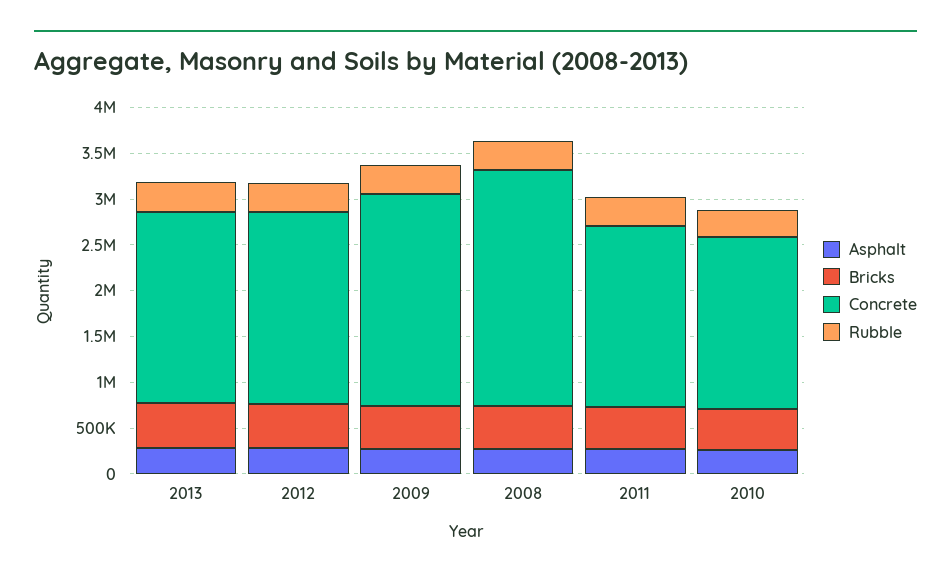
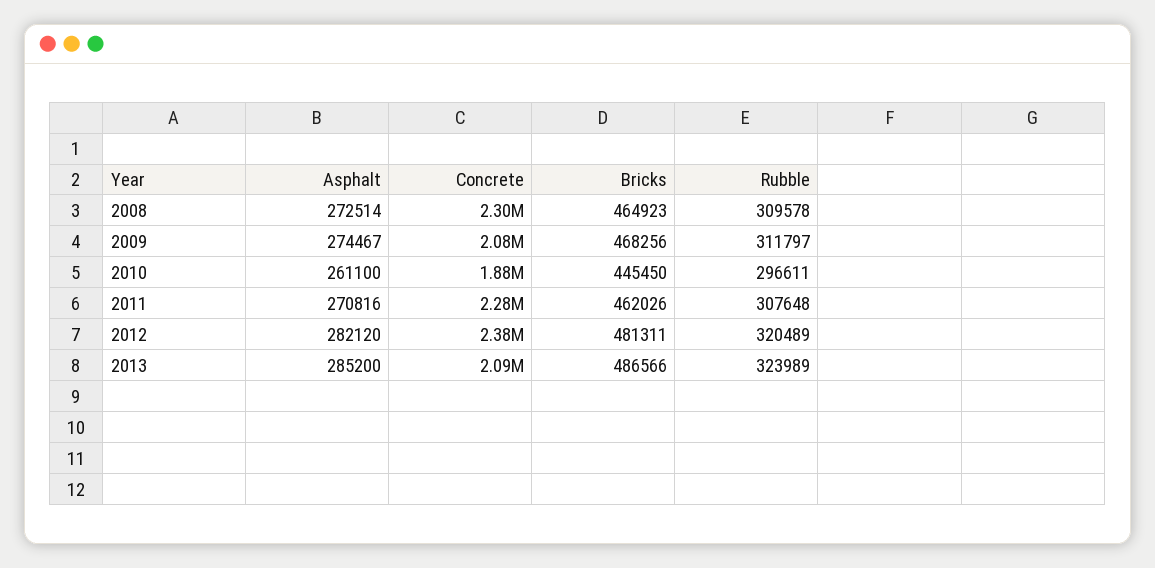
  {
    "Asphalt": {
      "2013": 285200,
      "2012": 282120,
      "2009": 274467,
      "2008": 272514,
      "2011": 270816,
      "2010": 261100
    },
    "Bricks": {
      "2013": 486566,
      "2012": 481311,
      "2009": 468256,
      "2008": 464923,
      "2011": 462026,
      "2010": 445450
    },
    "Concrete": {
      "2013": 2090000,
-     "2012": 2100000,
+     "2012": 2380000,
-     "2009": 2300000,
+     "2009": 2080000,
-     "2008": 2600000,
+     "2008": 2300000,
-     "2011": 2000000,
+     "2011": 2280000,
      "2010": 1880000
    },
    "Rubble": {
      "2013": 323989,
      "2012": 320489,
      "2009": 311797,
      "2008": 309578,
      "2011": 307648,
      "2010": 296611
    }
  }

